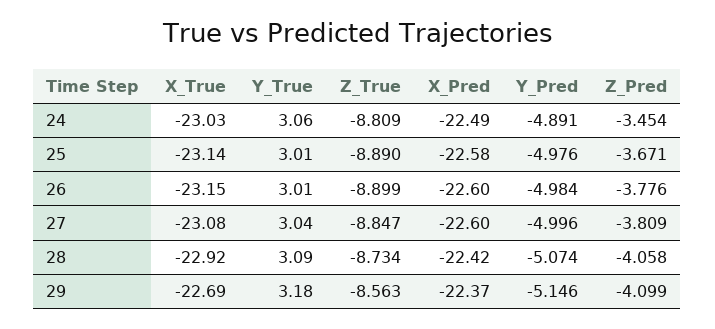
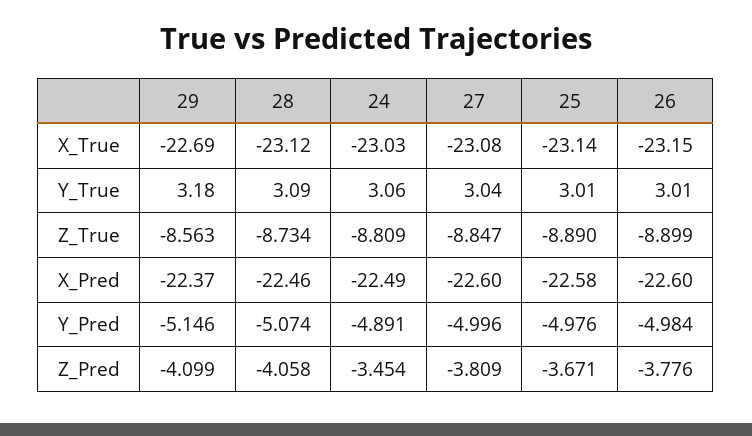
  {
    "X_True": {
      "24": -23.03,
      "25": -23.14,
      "26": -23.15,
      "27": -23.08,
-     "28": -22.92,
+     "28": -23.12,
      "29": -22.69
    },
    "Y_True": {
      "24": 3.06,
      "25": 3.01,
      "26": 3.01,
      "27": 3.04,
      "28": 3.09,
      "29": 3.18
    },
    "Z_True": {
      "24": -8.809,
      "25": -8.89,
      "26": -8.899,
      "27": -8.847,
      "28": -8.734,
      "29": -8.563
    },
    "X_Pred": {
      "24": -22.49,
      "25": -22.58,
      "26": -22.6,
      "27": -22.6,
-     "28": -22.42,
+     "28": -22.46,
      "29": -22.37
    },
    "Y_Pred": {
      "24": -4.891,
      "25": -4.976,
      "26": -4.984,
      "27": -4.996,
      "28": -5.074,
      "29": -5.146
    },
    "Z_Pred": {
      "24": -3.454,
      "25": -3.671,
      "26": -3.776,
      "27": -3.809,
      "28": -4.058,
      "29": -4.099
    }
  }

